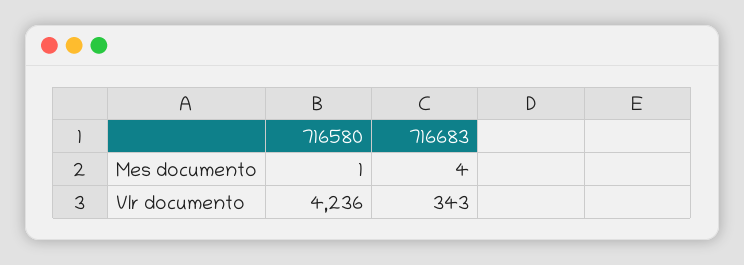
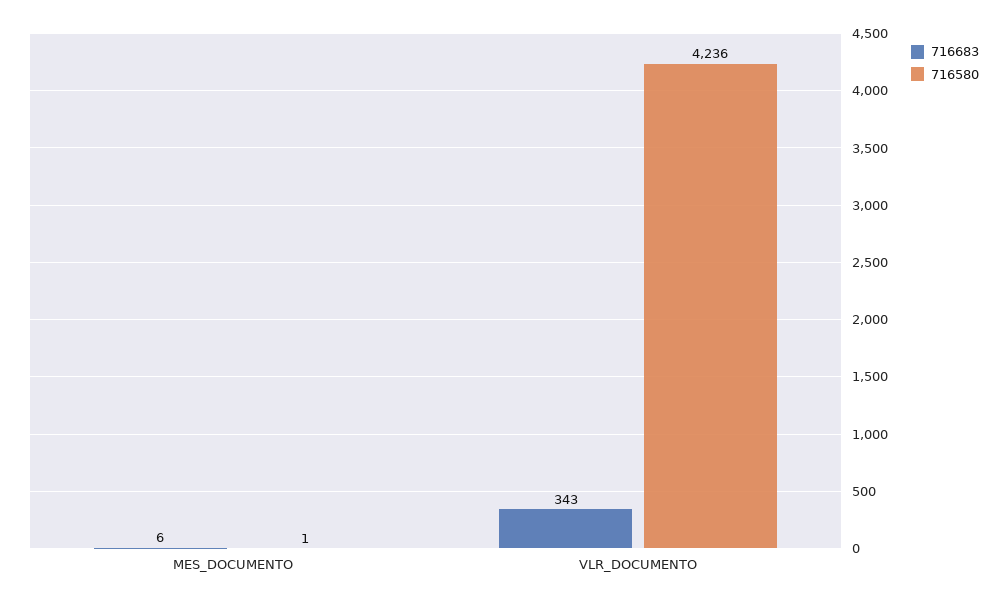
  {
    "716580": {
      "Mes documento": 1,
      "Vlr documento": 4236
    },
    "716683": {
-     "Mes documento": 4,
+     "Mes documento": 6,
      "Vlr documento": 343
    }
  }

